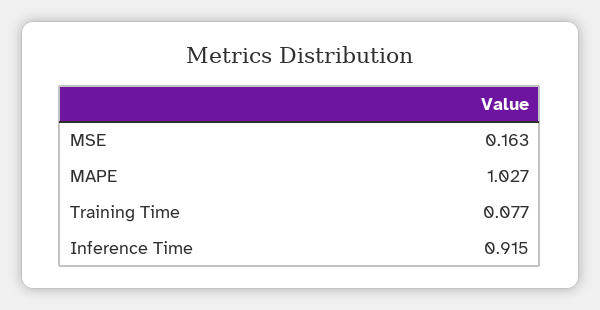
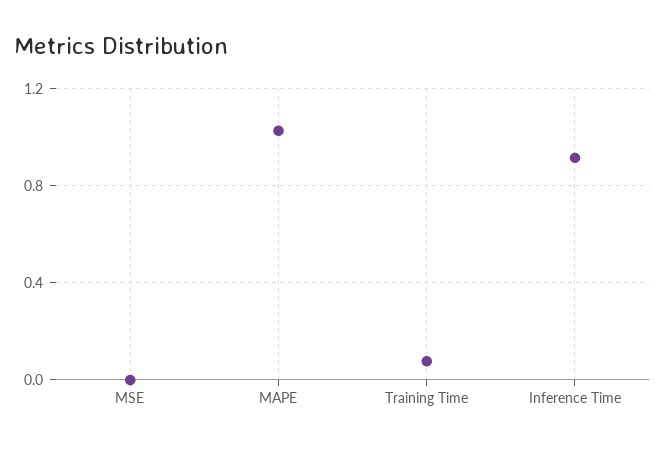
  {
-   "MSE": 0.163,
+   "MSE": 0,
    "MAPE": 1.027,
    "Training Time": 0.077,
    "Inference Time": 0.915
  }

